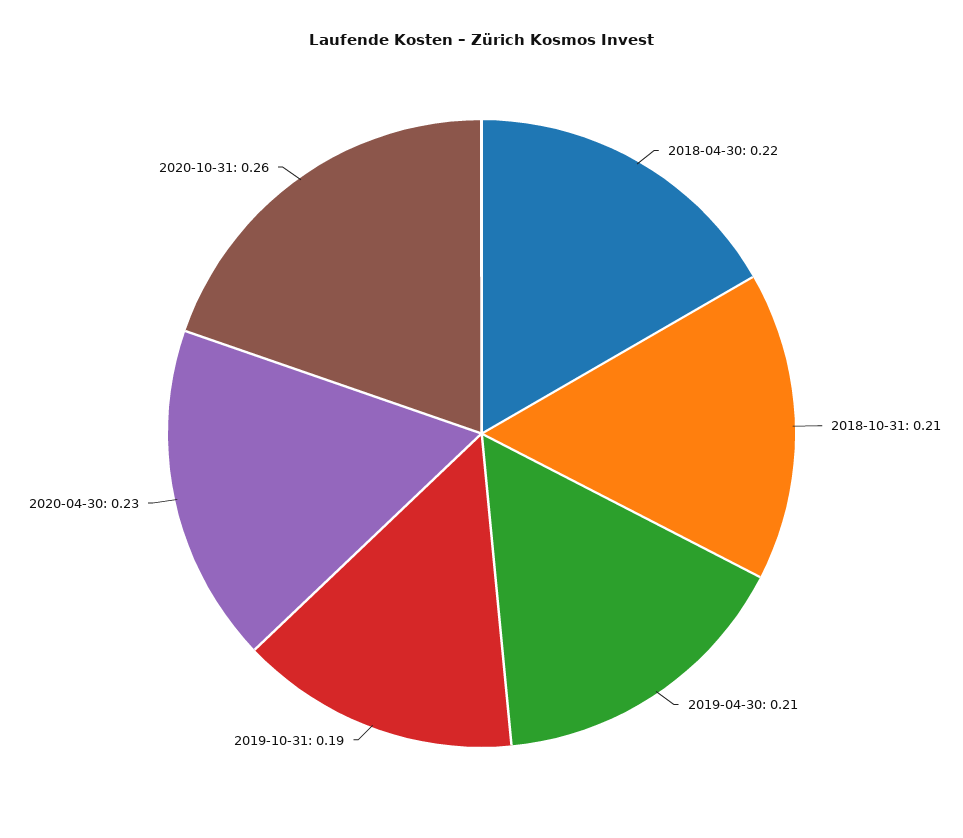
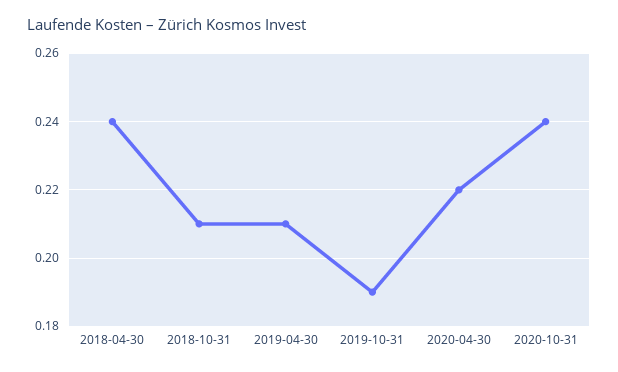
  {
-   "2018-04-30": 0.22,
+   "2018-04-30": 0.24,
    "2018-10-31": 0.21,
    "2019-04-30": 0.21,
    "2019-10-31": 0.19,
-   "2020-04-30": 0.23,
+   "2020-04-30": 0.22,
-   "2020-10-31": 0.26
+   "2020-10-31": 0.24
  }

